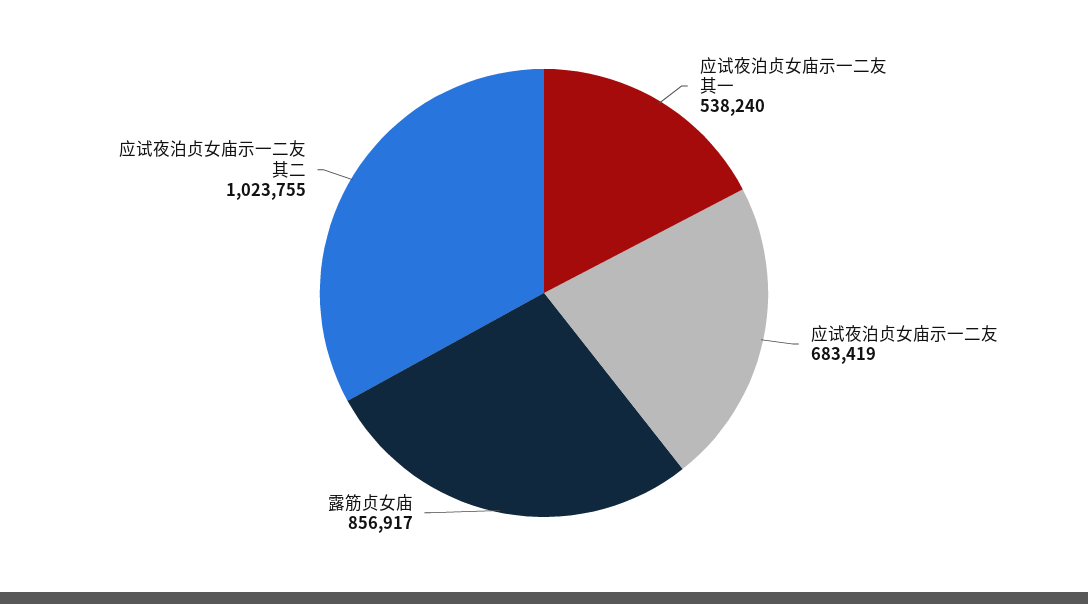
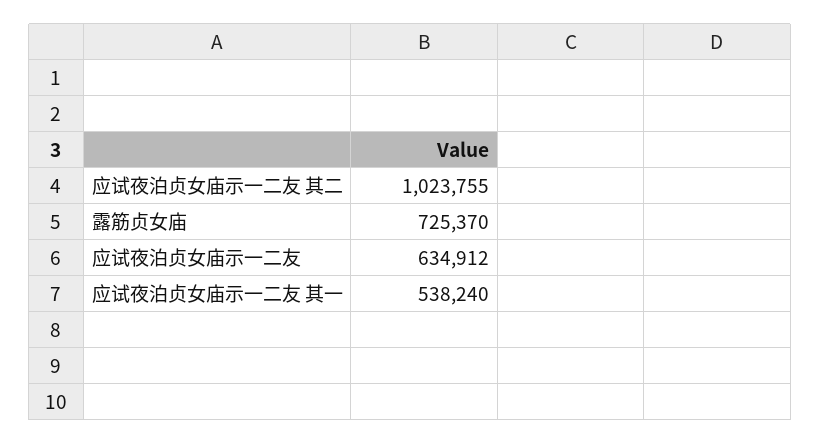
  {
    "应试夜泊贞女庙示一二友 其一": 538240,
-   "应试夜泊贞女庙示一二友": 683419,
+   "应试夜泊贞女庙示一二友": 634912,
-   "露筋贞女庙": 856917,
+   "露筋贞女庙": 725370,
    "应试夜泊贞女庙示一二友 其二": 1023755
  }

